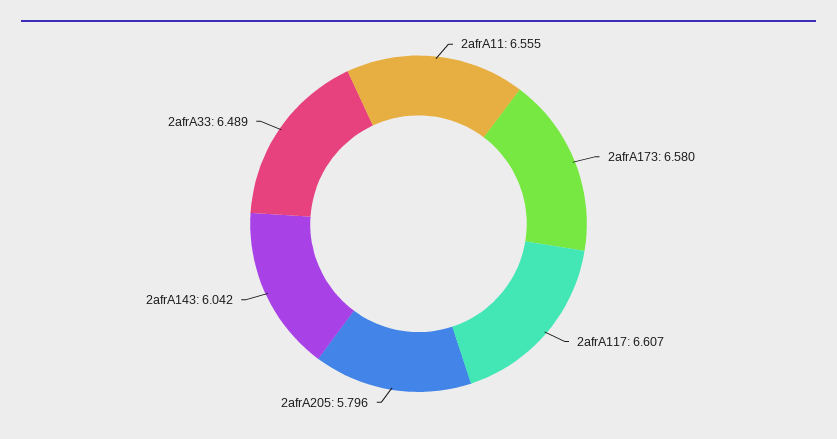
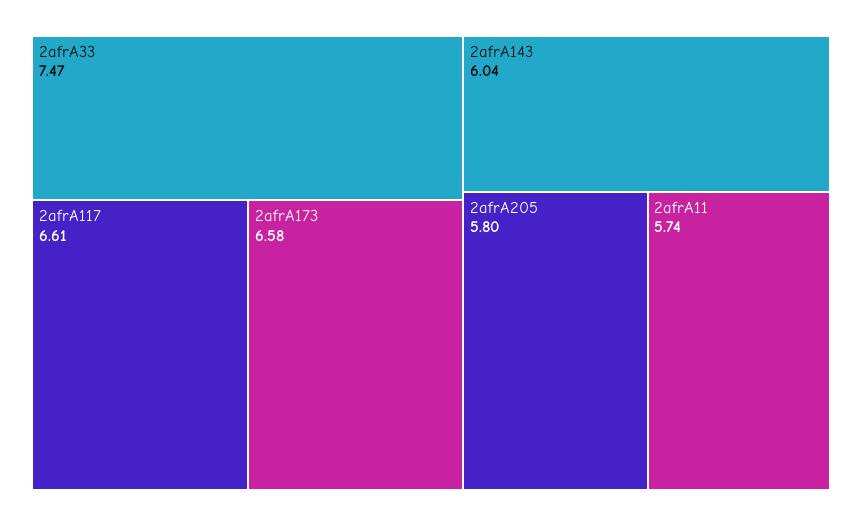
  {
-   "2afrA11": 6.555,
+   "2afrA11": 5.74,
    "2afrA173": 6.58,
    "2afrA117": 6.607,
    "2afrA205": 5.796,
    "2afrA143": 6.042,
-   "2afrA33": 6.489
+   "2afrA33": 7.47
  }

